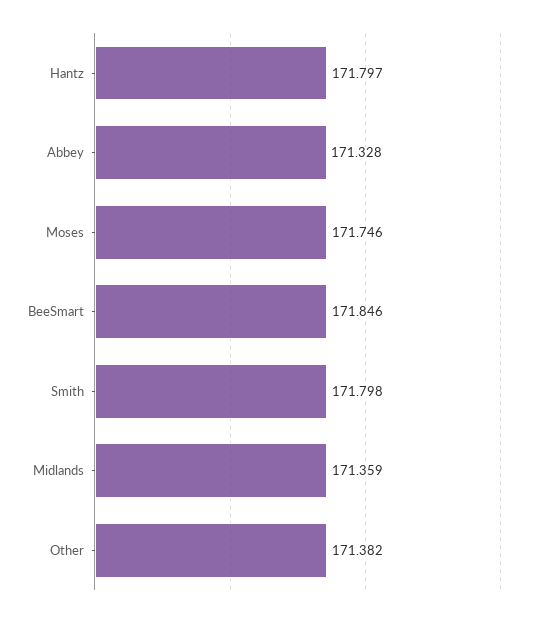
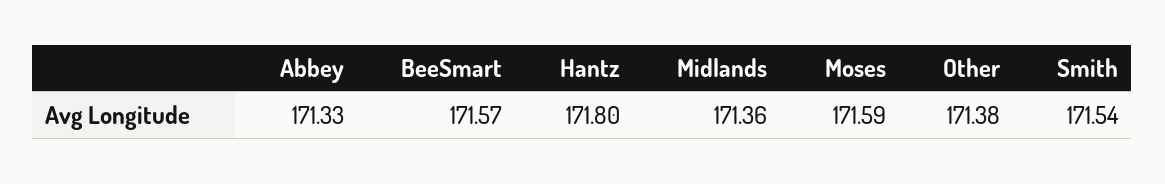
  {
    "Hantz": 171.797,
    "Abbey": 171.328,
-   "Moses": 171.746,
+   "Moses": 171.59,
-   "BeeSmart": 171.846,
+   "BeeSmart": 171.57,
-   "Smith": 171.798,
+   "Smith": 171.54,
    "Midlands": 171.359,
    "Other": 171.382
  }

